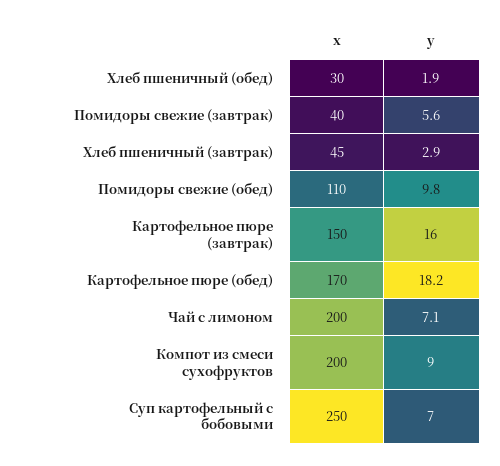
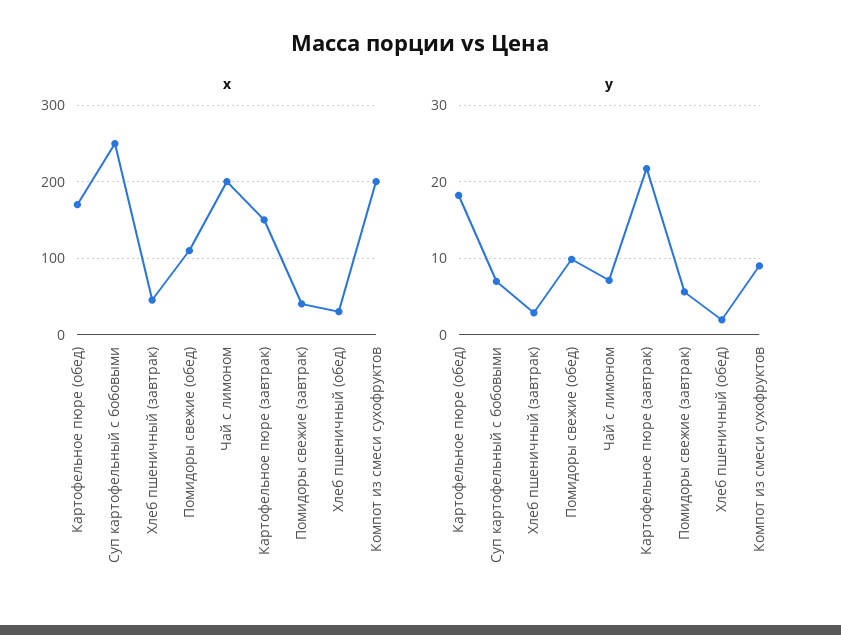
  {
    "x": {
      "Хлеб пшеничный (обед)": 30,
      "Помидоры свежие (завтрак)": 40,
      "Хлеб пшеничный (завтрак)": 45,
      "Помидоры свежие (обед)": 110,
      "Картофельное пюре (завтрак)": 150,
      "Картофельное пюре (обед)": 170,
      "Чай с лимоном": 200,
      "Компот из смеси сухофруктов": 200,
      "Суп картофельный с бобовыми": 250
    },
    "y": {
      "Хлеб пшеничный (обед)": 1.9,
      "Помидоры свежие (завтрак)": 5.6,
      "Хлеб пшеничный (завтрак)": 2.9,
      "Помидоры свежие (обед)": 9.8,
-     "Картофельное пюре (завтрак)": 16,
+     "Картофельное пюре (завтрак)": 22,
      "Картофельное пюре (обед)": 18.2,
      "Чай с лимоном": 7.1,
      "Компот из смеси сухофруктов": 9,
      "Суп картофельный с бобовыми": 7
    }
  }

